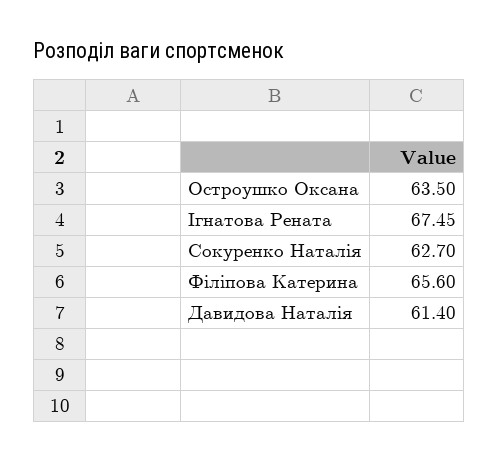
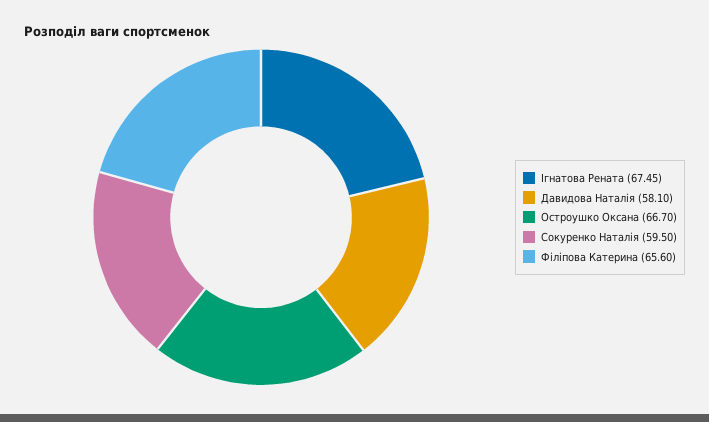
  {
-   "Остроушко Оксана": 63.5,
+   "Остроушко Оксана": 66.7,
    "Ігнатова Рената": 67.45,
-   "Сокуренко Наталія": 62.7,
+   "Сокуренко Наталія": 59.5,
    "Філіпова Катерина": 65.6,
-   "Давидова Наталія": 61.4
+   "Давидова Наталія": 58.1
  }

